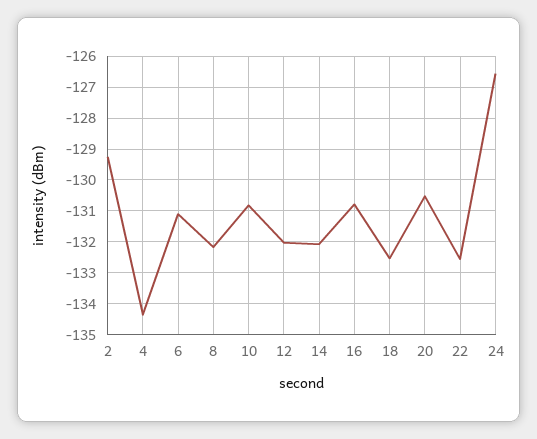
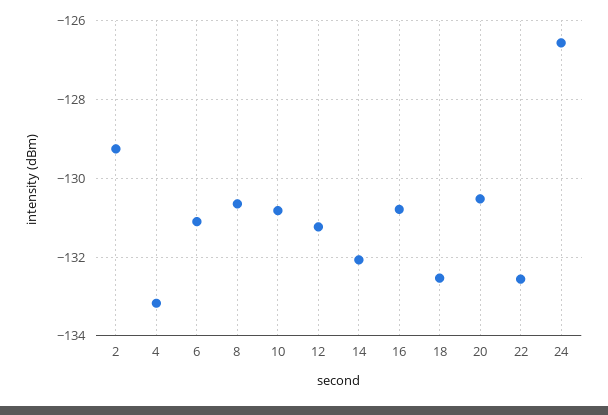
  {
    "2": -129.2,
-   "4": -134.4,
+   "4": -133.2,
    "6": -131.2,
-   "8": -132.2,
+   "8": -130.6,
    "10": -130.8,
-   "12": -132,
+   "12": -131.2,
    "14": -132,
    "16": -130.8,
    "18": -132.6,
    "20": -130.6,
    "22": -132.6,
    "24": -126.6
  }

